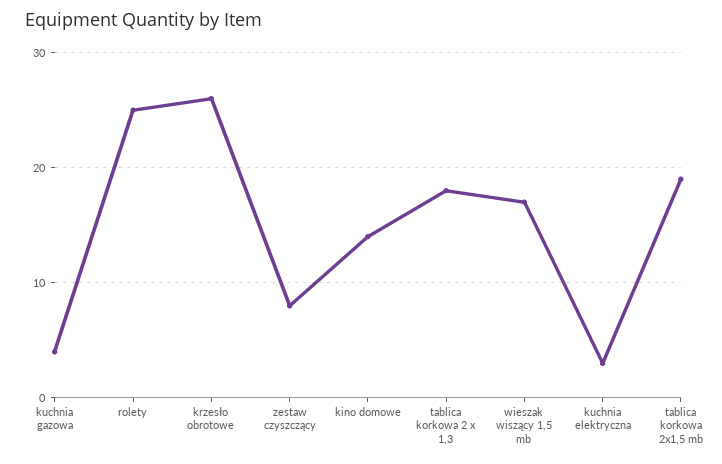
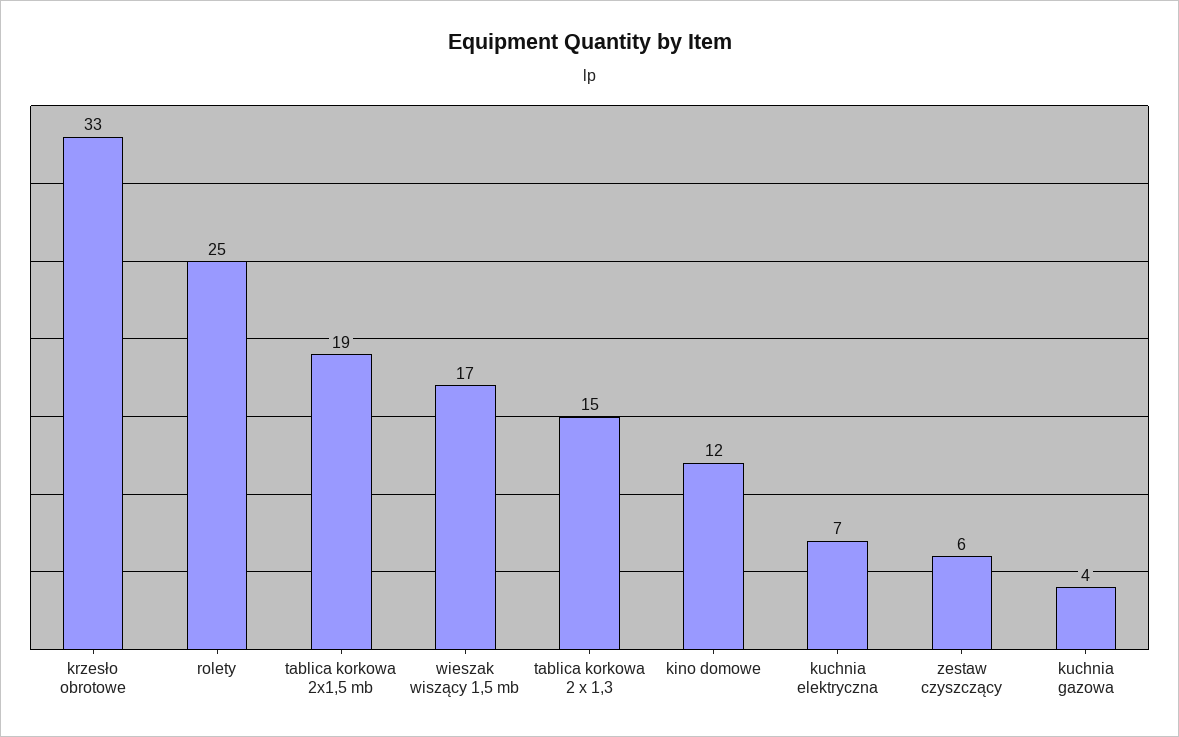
  {
    "kuchnia gazowa": 4,
    "rolety": 25,
-   "krzesło obrotowe": 26,
+   "krzesło obrotowe": 33,
-   "zestaw czyszczący": 8,
+   "zestaw czyszczący": 6,
-   "kino domowe": 14,
+   "kino domowe": 12,
-   "tablica korkowa 2 x 1,3": 18,
+   "tablica korkowa 2 x 1,3": 15,
    "wieszak wiszący 1,5 mb": 17,
-   "kuchnia elektryczna": 3,
+   "kuchnia elektryczna": 7,
    "tablica korkowa 2x1,5 mb": 19
  }

